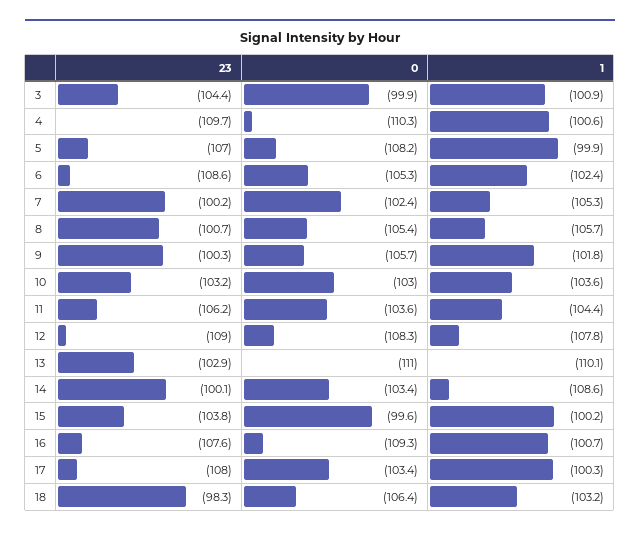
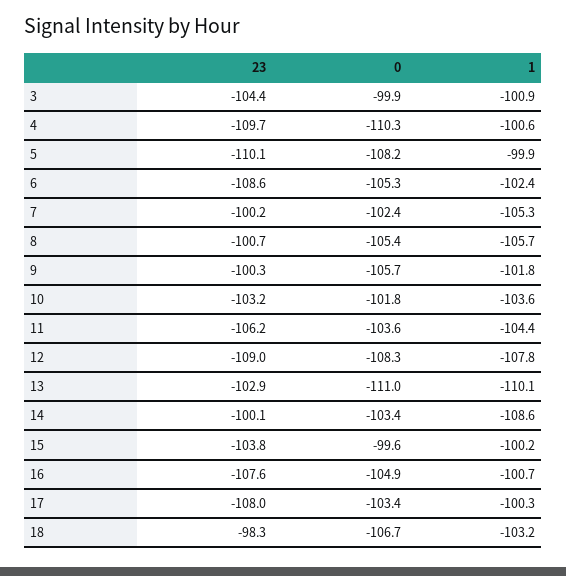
  {
    "23": {
      "3": -104.4,
      "4": -109.7,
-     "5": -107,
+     "5": -110.1,
      "6": -108.6,
      "7": -100.2,
      "8": -100.7,
      "9": -100.3,
      "10": -103.2,
      "11": -106.2,
      "12": -109,
      "13": -102.9,
      "14": -100.1,
      "15": -103.8,
      "16": -107.6,
      "17": -108,
      "18": -98.3
    },
    "0": {
      "3": -99.9,
      "4": -110.3,
      "5": -108.2,
      "6": -105.3,
      "7": -102.4,
      "8": -105.4,
      "9": -105.7,
-     "10": -103,
+     "10": -101.8,
      "11": -103.6,
      "12": -108.3,
      "13": -111,
      "14": -103.4,
      "15": -99.6,
-     "16": -109.3,
+     "16": -104.9,
      "17": -103.4,
-     "18": -106.4
+     "18": -106.7
    },
    "1": {
      "3": -100.9,
      "4": -100.6,
      "5": -99.9,
      "6": -102.4,
      "7": -105.3,
      "8": -105.7,
      "9": -101.8,
      "10": -103.6,
      "11": -104.4,
      "12": -107.8,
      "13": -110.1,
      "14": -108.6,
      "15": -100.2,
      "16": -100.7,
      "17": -100.3,
      "18": -103.2
    }
  }

